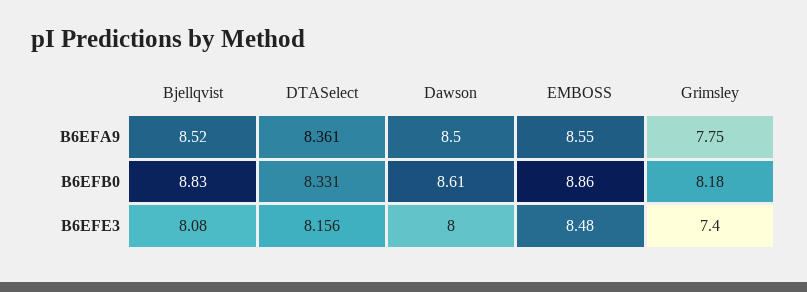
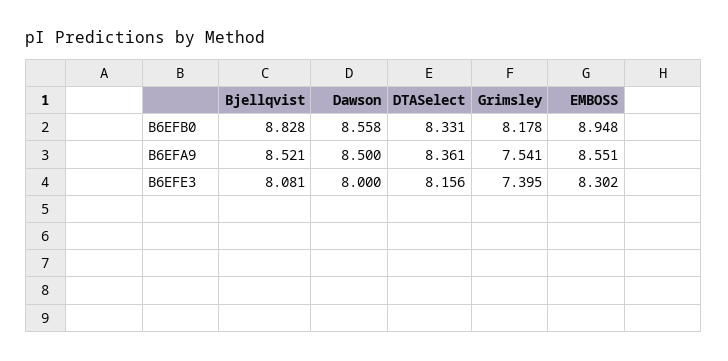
  {
    "Bjellqvist": {
      "B6EFA9": 8.521,
      "B6EFB0": 8.828,
      "B6EFE3": 8.081
    },
    "DTASelect": {
      "B6EFA9": 8.361,
      "B6EFB0": 8.331,
      "B6EFE3": 8.156
    },
    "Dawson": {
      "B6EFA9": 8.5,
-     "B6EFB0": 8.61,
+     "B6EFB0": 8.558,
      "B6EFE3": 8
    },
    "EMBOSS": {
      "B6EFA9": 8.551,
-     "B6EFB0": 8.86,
+     "B6EFB0": 8.948,
-     "B6EFE3": 8.48
+     "B6EFE3": 8.302
    },
    "Grimsley": {
-     "B6EFA9": 7.75,
+     "B6EFA9": 7.541,
      "B6EFB0": 8.178,
      "B6EFE3": 7.395
    }
  }

